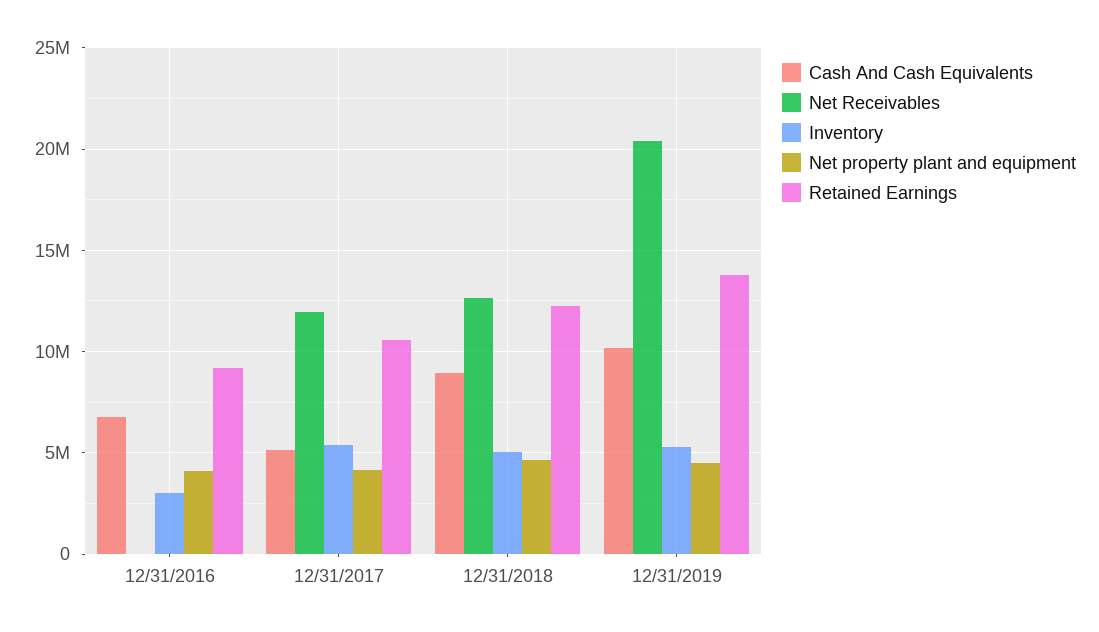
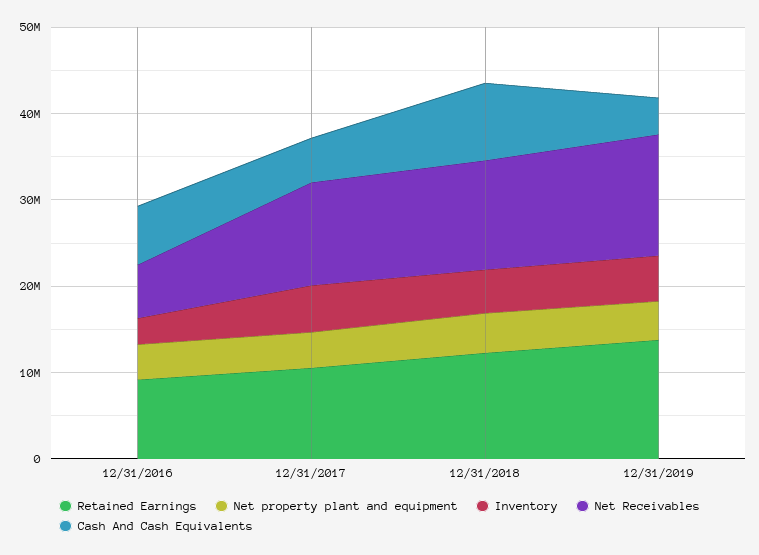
  {
    "Cash And Cash Equivalents": {
      "12/31/2016": 7000000,
      "12/31/2017": 5000000,
      "12/31/2018": 9000000,
-     "12/31/2019": 10000000
+     "12/31/2019": 4000000
    },
    "Net Receivables": {
-     "12/31/2016": 0,
+     "12/31/2016": 6000000,
      "12/31/2017": 12000000,
      "12/31/2018": 12500000,
-     "12/31/2019": 20500000
+     "12/31/2019": 14000000
    },
    "Inventory": {
      "12/31/2016": 3000000,
      "12/31/2017": 5500000,
      "12/31/2018": 5000000,
      "12/31/2019": 5500000
    },
    "Net property plant and equipment": {
      "12/31/2016": 4000000,
      "12/31/2017": 4000000,
      "12/31/2018": 4500000,
      "12/31/2019": 4500000
    },
    "Retained Earnings": {
      "12/31/2016": 9000000,
      "12/31/2017": 10500000,
      "12/31/2018": 12500000,
      "12/31/2019": 14000000
    }
  }

